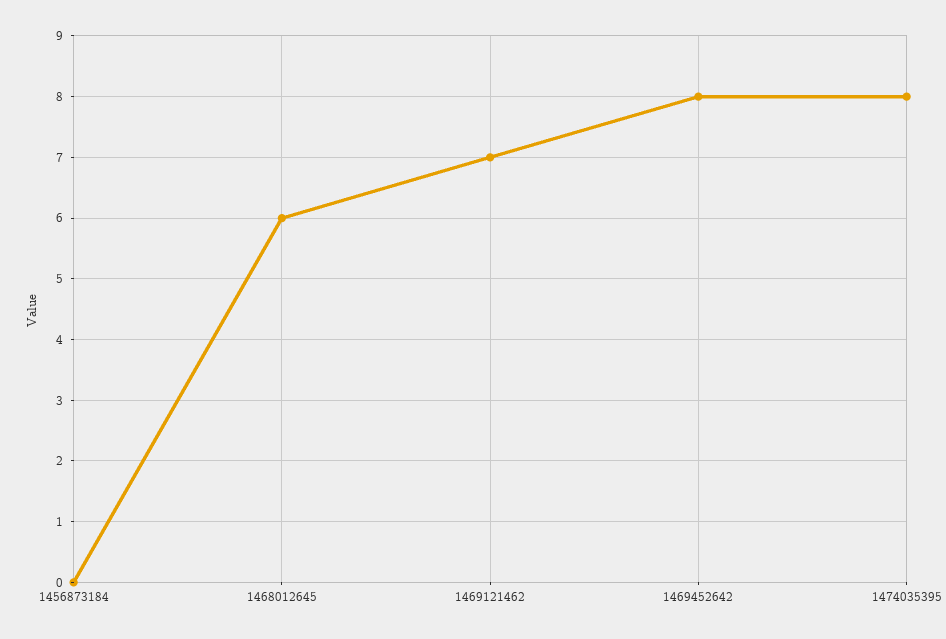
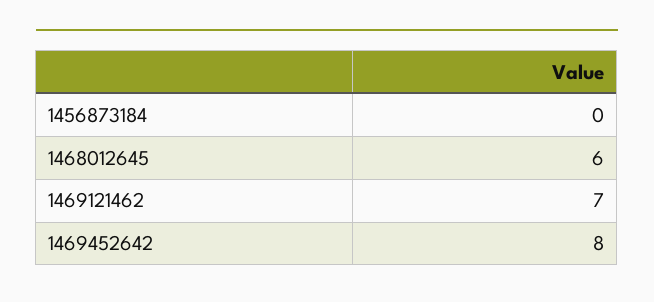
  {
    "1456873184": 0,
    "1468012645": 6,
    "1469121462": 7,
-   "1469452642": 8,
+   "1469452642": 8
-   "1474035395": 8
  }

